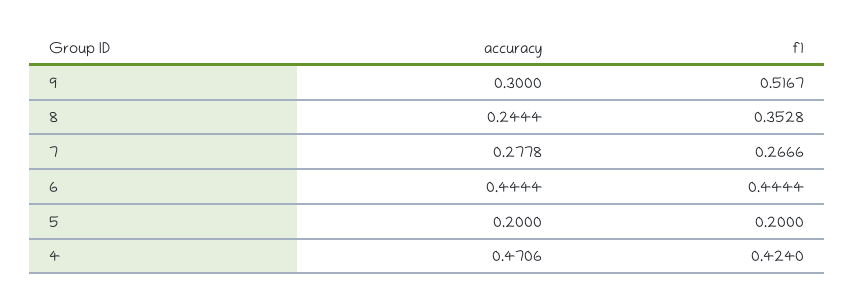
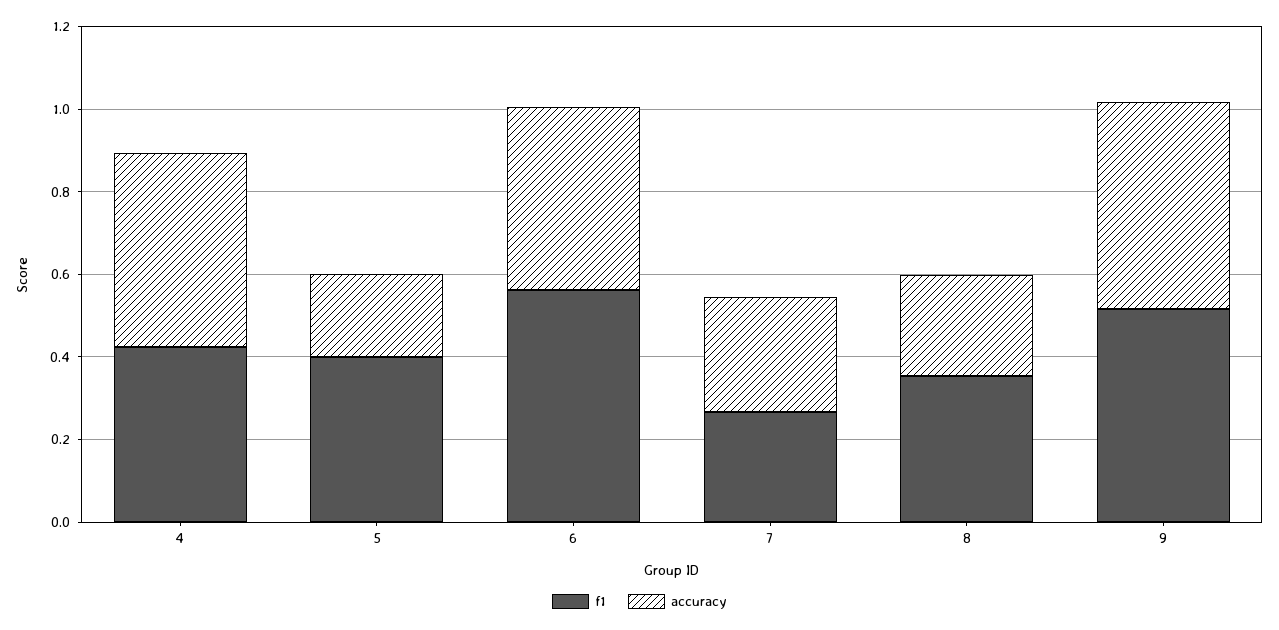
  {
    "accuracy": {
-     "9": 0.3,
+     "9": 0.5,
      "8": 0.2444,
      "7": 0.2778,
      "6": 0.4444,
      "5": 0.2,
      "4": 0.4706
    },
    "f1": {
      "9": 0.5167,
      "8": 0.3528,
      "7": 0.2666,
-     "6": 0.4444,
+     "6": 0.55,
-     "5": 0.2,
+     "5": 0.4,
      "4": 0.424
    }
  }

